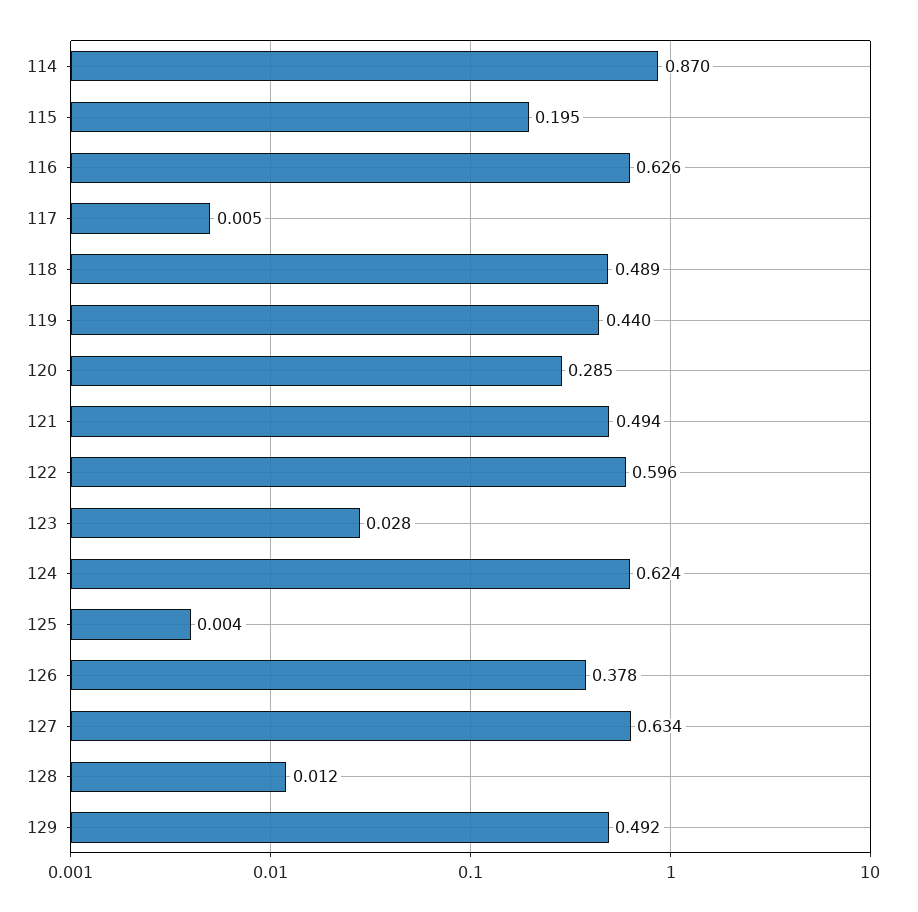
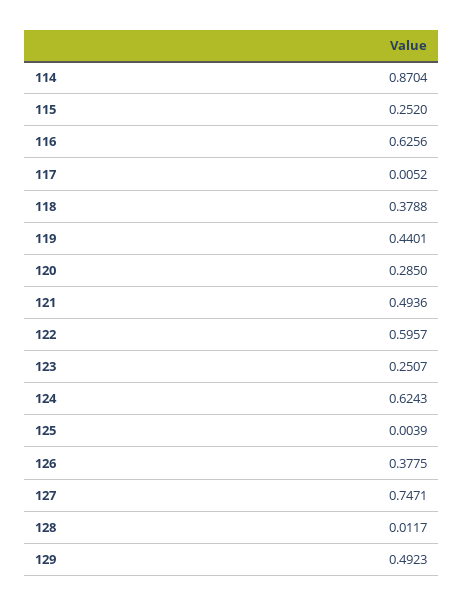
  {
    "114": 0.8704,
-   "115": 0.195,
+   "115": 0.252,
    "116": 0.6256,
    "117": 0.0052,
-   "118": 0.489,
+   "118": 0.3788,
    "119": 0.4401,
    "120": 0.285,
    "121": 0.4936,
    "122": 0.5957,
-   "123": 0.028,
+   "123": 0.2507,
    "124": 0.6243,
    "125": 0.0039,
    "126": 0.3775,
-   "127": 0.634,
+   "127": 0.7471,
    "128": 0.0117,
    "129": 0.4923
  }

